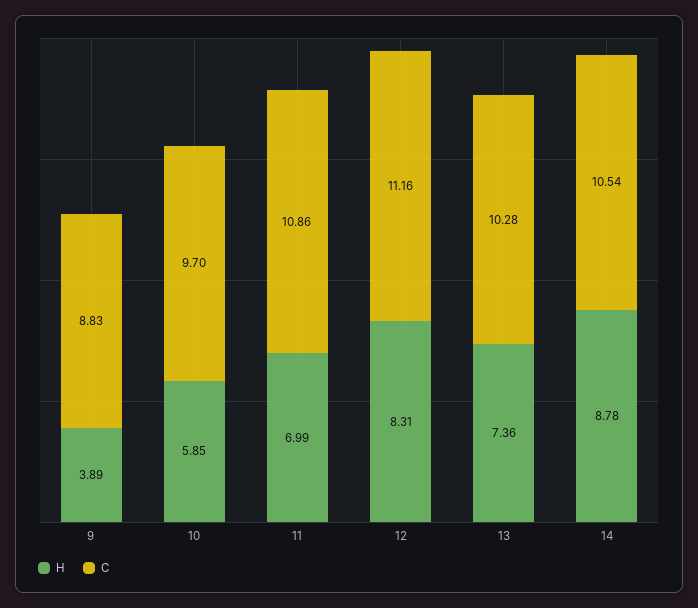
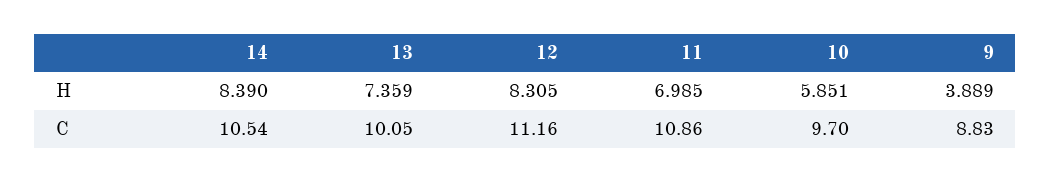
  {
    "H": {
      "9": 3.889,
      "10": 5.851,
      "11": 6.985,
      "12": 8.305,
      "13": 7.359,
-     "14": 8.78
+     "14": 8.39
    },
    "C": {
      "9": 8.83,
      "10": 9.7,
      "11": 10.86,
      "12": 11.16,
-     "13": 10.28,
+     "13": 10.05,
      "14": 10.54
    }
  }

